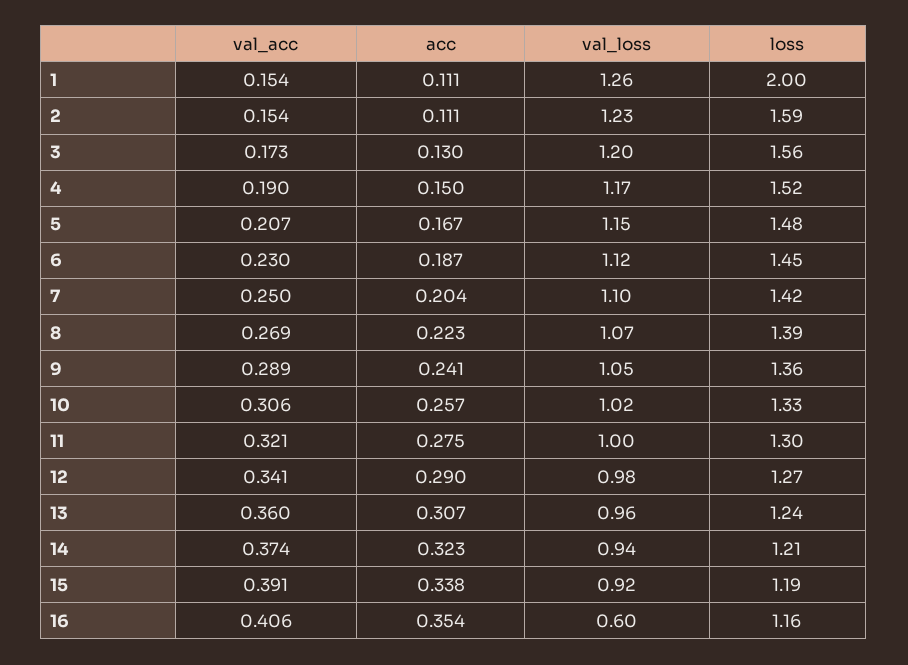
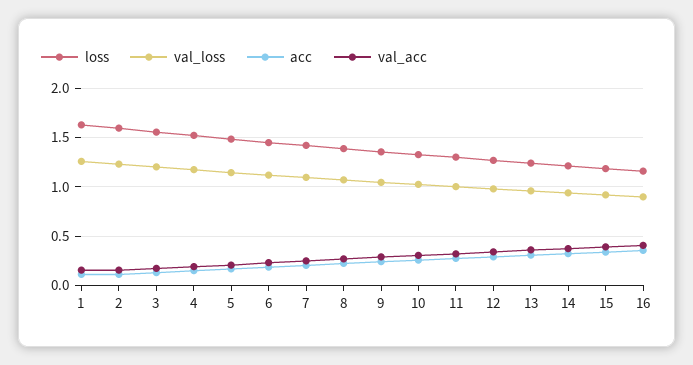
  {
    "val_acc": {
      "1": 0.154,
      "2": 0.154,
      "3": 0.173,
      "4": 0.19,
      "5": 0.207,
      "6": 0.23,
      "7": 0.25,
      "8": 0.269,
      "9": 0.289,
      "10": 0.306,
      "11": 0.321,
      "12": 0.341,
      "13": 0.36,
      "14": 0.374,
      "15": 0.391,
      "16": 0.406
    },
    "acc": {
      "1": 0.111,
      "2": 0.111,
      "3": 0.13,
      "4": 0.15,
      "5": 0.167,
      "6": 0.187,
      "7": 0.204,
      "8": 0.223,
      "9": 0.241,
      "10": 0.257,
      "11": 0.275,
      "12": 0.29,
      "13": 0.307,
      "14": 0.323,
      "15": 0.338,
      "16": 0.354
    },
    "val_loss": {
      "1": 1.26,
      "2": 1.23,
      "3": 1.2,
      "4": 1.17,
      "5": 1.15,
      "6": 1.12,
      "7": 1.1,
      "8": 1.07,
      "9": 1.05,
      "10": 1.02,
      "11": 1,
      "12": 0.98,
      "13": 0.96,
      "14": 0.94,
      "15": 0.92,
-     "16": 0.6
+     "16": 0.9
    },
    "loss": {
-     "1": 2,
+     "1": 1.6,
      "2": 1.59,
      "3": 1.56,
      "4": 1.52,
      "5": 1.48,
      "6": 1.45,
      "7": 1.42,
      "8": 1.39,
      "9": 1.36,
      "10": 1.33,
      "11": 1.3,
      "12": 1.27,
      "13": 1.24,
      "14": 1.21,
      "15": 1.19,
      "16": 1.16
    }
  }

